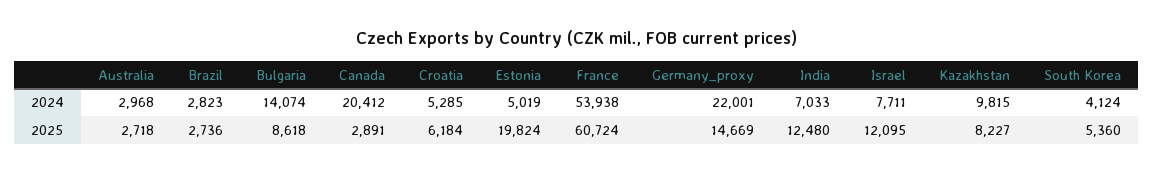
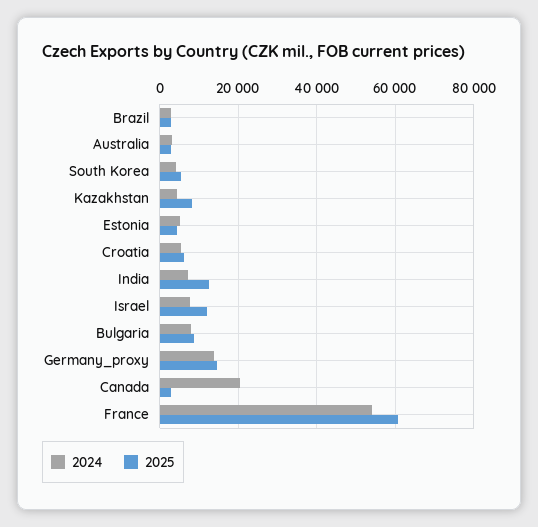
  {
    "2024": {
      "Australia": 2968,
      "Brazil": 2823,
-     "Bulgaria": 14074,
+     "Bulgaria": 8000,
      "Canada": 20412,
      "Croatia": 5285,
      "Estonia": 5019,
      "France": 53938,
-     "Germany_proxy": 22001,
+     "Germany_proxy": 14000,
      "India": 7033,
      "Israel": 7711,
-     "Kazakhstan": 9815,
+     "Kazakhstan": 4000,
      "South Korea": 4124
    },
    "2025": {
      "Australia": 2718,
      "Brazil": 2736,
      "Bulgaria": 8618,
      "Canada": 2891,
      "Croatia": 6184,
-     "Estonia": 19824,
+     "Estonia": 4000,
      "France": 60724,
      "Germany_proxy": 14669,
      "India": 12480,
      "Israel": 12095,
      "Kazakhstan": 8227,
      "South Korea": 5360
    }
  }

